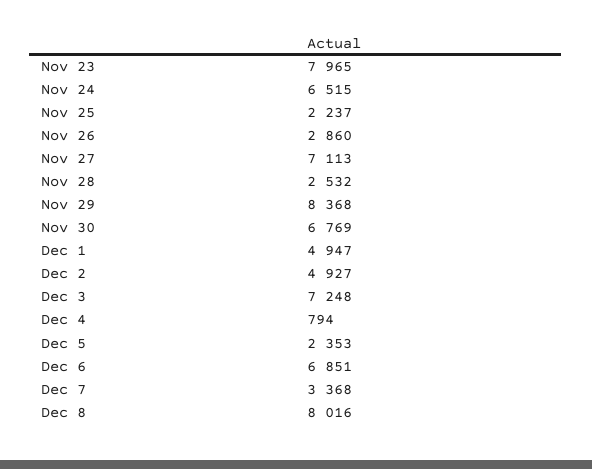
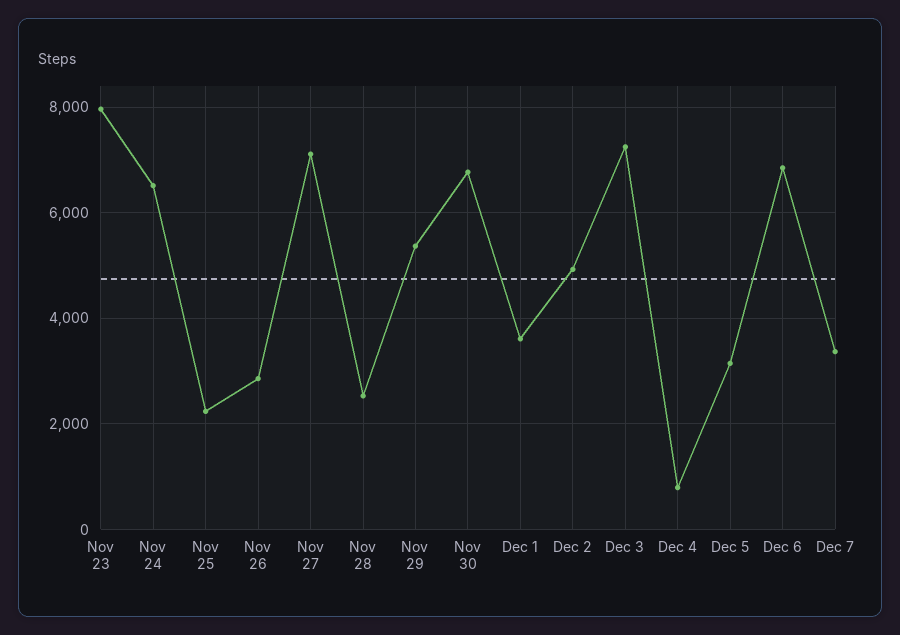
  {
    "Nov 23": 7965,
    "Nov 24": 6515,
    "Nov 25": 2237,
    "Nov 26": 2860,
    "Nov 27": 7113,
    "Nov 28": 2532,
-   "Nov 29": 8368,
+   "Nov 29": 5400,
    "Nov 30": 6769,
-   "Dec 1": 4947,
+   "Dec 1": 3600,
    "Dec 2": 4927,
    "Dec 3": 7248,
    "Dec 4": 794,
-   "Dec 5": 2353,
+   "Dec 5": 3200,
    "Dec 6": 6851,
-   "Dec 7": 3368,
+   "Dec 7": 3368
-   "Dec 8": 8016
  }

